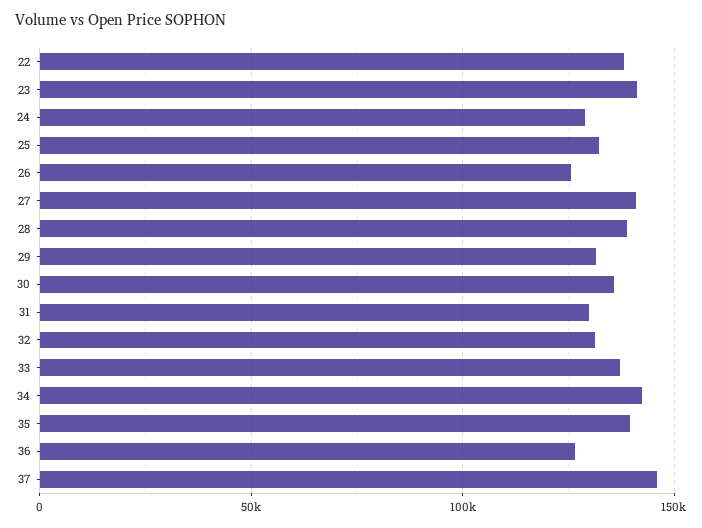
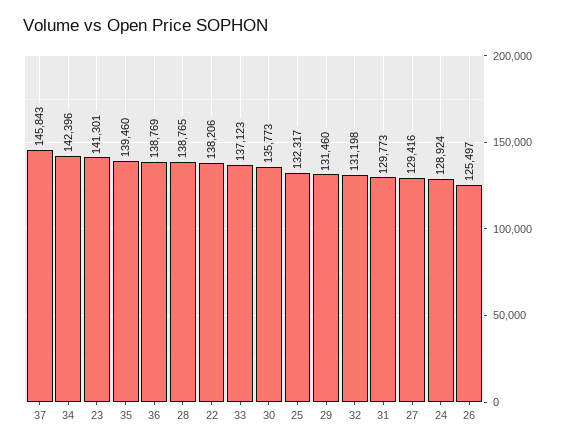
  {
    "22": 138206,
    "23": 141301,
    "24": 128924,
    "25": 132317,
    "26": 125497,
-   "27": 140000,
+   "27": 129416,
    "28": 138765,
    "29": 131460,
    "30": 135773,
    "31": 129773,
    "32": 131198,
    "33": 137123,
    "34": 142396,
    "35": 139460,
-   "36": 125000,
+   "36": 138769,
    "37": 145843
  }

